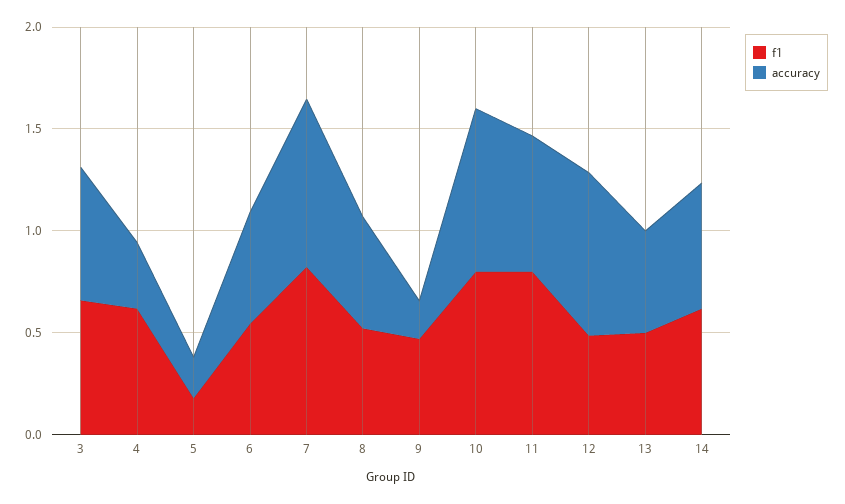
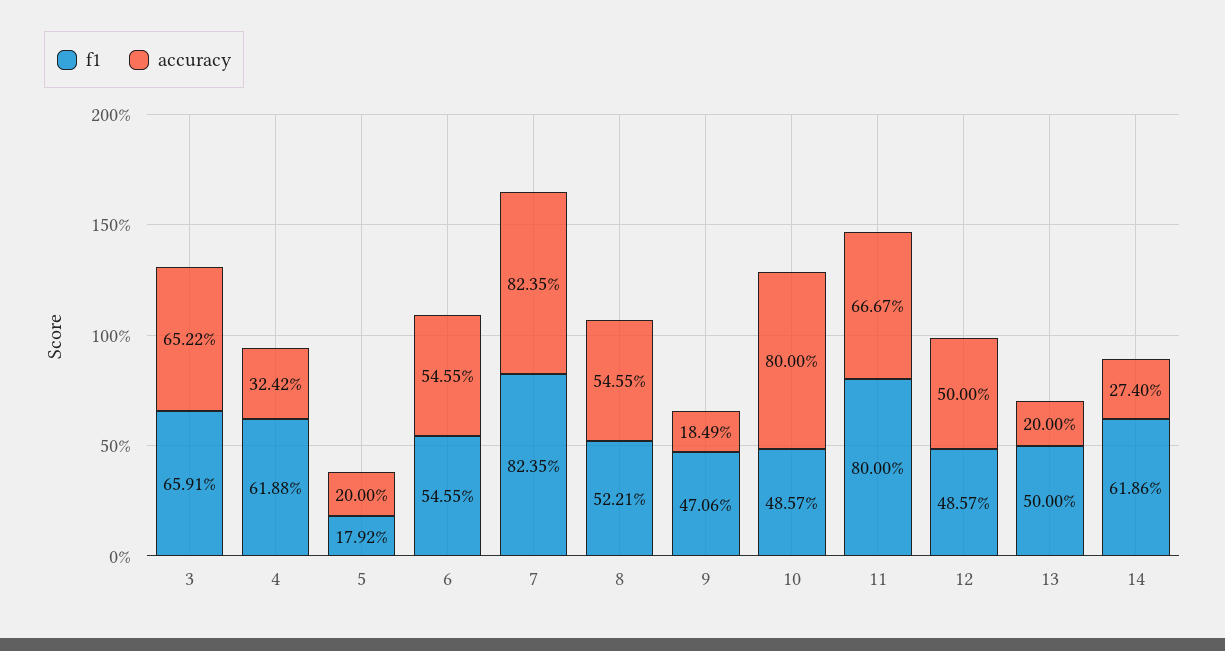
  {
    "f1": {
      "3": 0.6591,
      "4": 0.6188,
      "5": 0.1792,
      "6": 0.5455,
      "7": 0.8235,
      "8": 0.5221,
      "9": 0.4706,
-     "10": 0.8,
+     "10": 0.4857,
      "11": 0.8,
      "12": 0.4857,
      "13": 0.5,
      "14": 0.6186
    },
    "accuracy": {
      "3": 0.6522,
      "4": 0.3242,
      "5": 0.2,
      "6": 0.5455,
      "7": 0.8235,
      "8": 0.5455,
      "9": 0.1849,
      "10": 0.8,
      "11": 0.6667,
-     "12": 0.8,
+     "12": 0.5,
-     "13": 0.5,
+     "13": 0.2,
-     "14": 0.6
+     "14": 0.274
    }
  }

